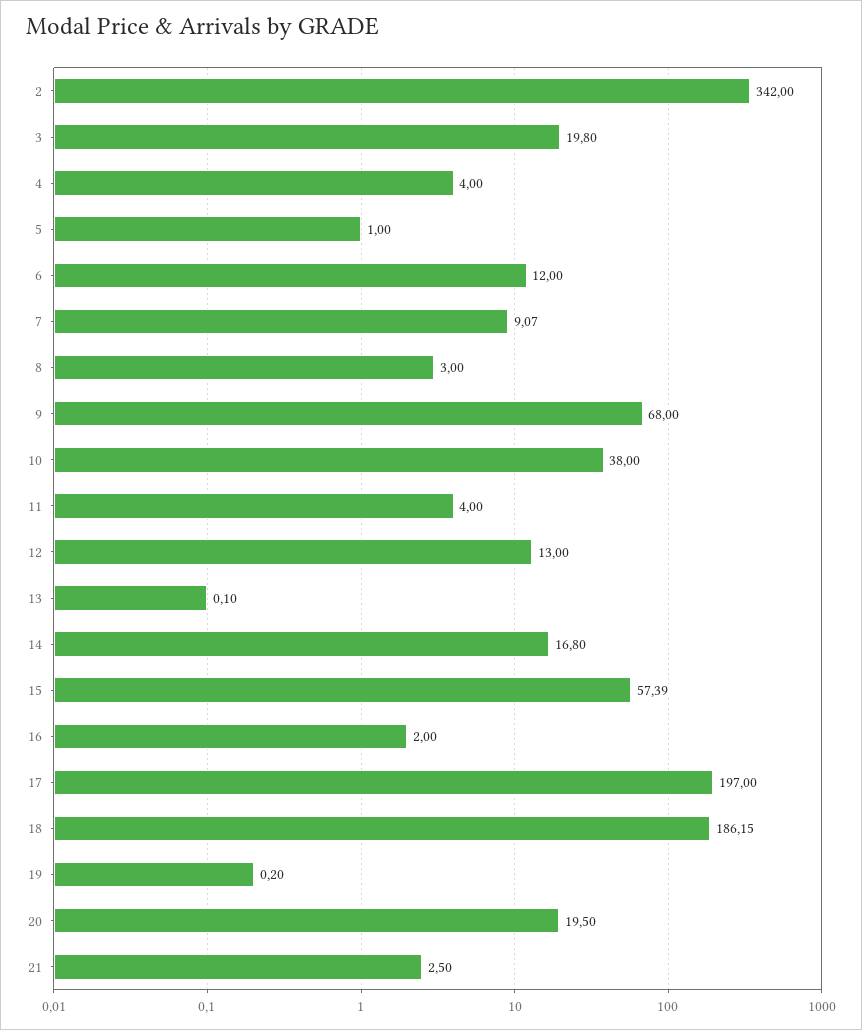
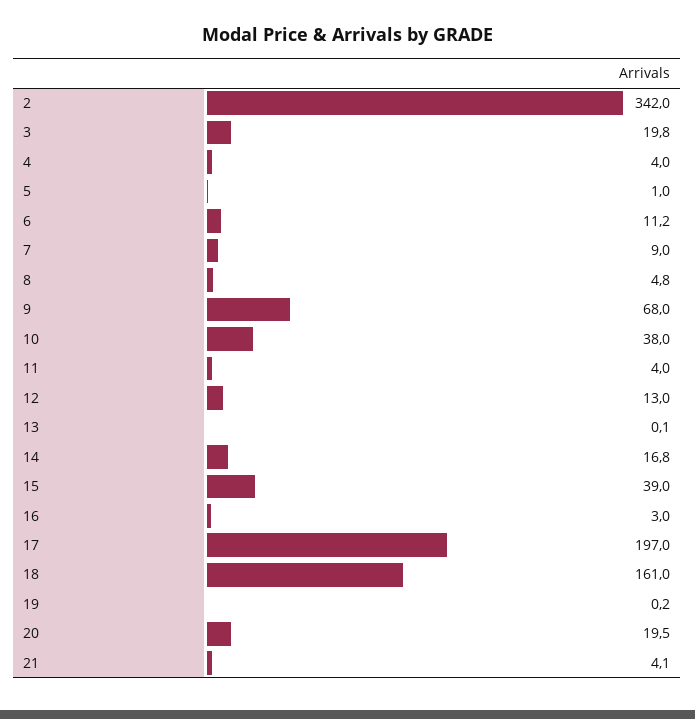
  {
    "2": 342,
    "3": 19.8,
    "4": 4,
    "5": 1,
-   "6": 12,
+   "6": 11.2,
-   "7": 9.07,
+   "7": 9,
-   "8": 3,
+   "8": 4.8,
    "9": 68,
    "10": 38,
    "11": 4,
    "12": 13,
    "13": 0.1,
    "14": 16.8,
-   "15": 57.39,
+   "15": 39,
-   "16": 2,
+   "16": 3,
    "17": 197,
-   "18": 186.15,
+   "18": 161,
    "19": 0.2,
    "20": 19.5,
-   "21": 2.5
+   "21": 4.1
  }

